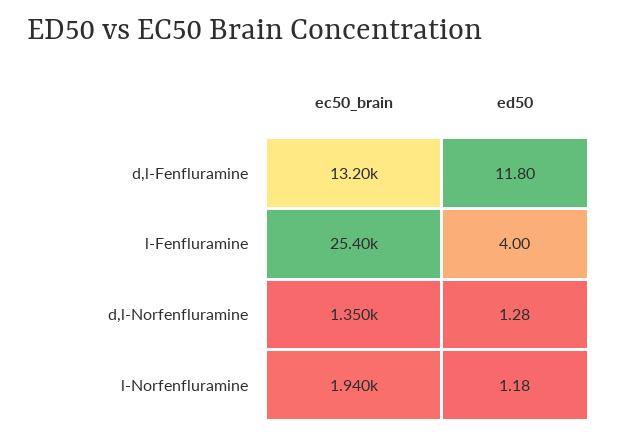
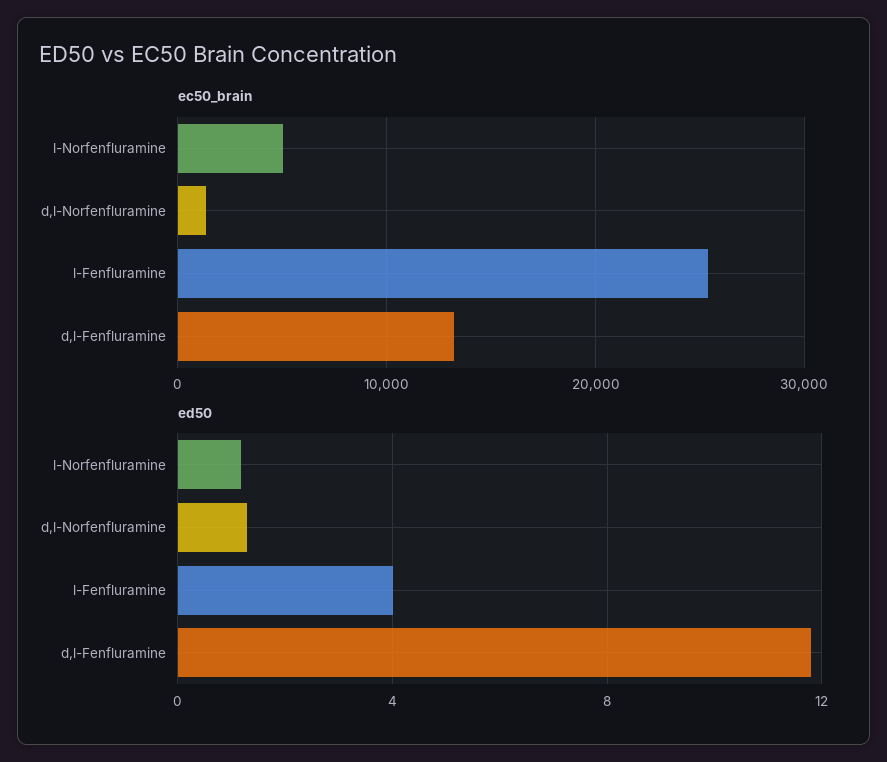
  {
    "ec50_brain": {
      "d,l-Fenfluramine": 13200,
      "l-Fenfluramine": 25400,
      "d,l-Norfenfluramine": 1350,
-     "l-Norfenfluramine": 1940
+     "l-Norfenfluramine": 5000
    },
    "ed50": {
      "d,l-Fenfluramine": 11.8,
      "l-Fenfluramine": 4,
      "d,l-Norfenfluramine": 1.28,
      "l-Norfenfluramine": 1.18
    }
  }

